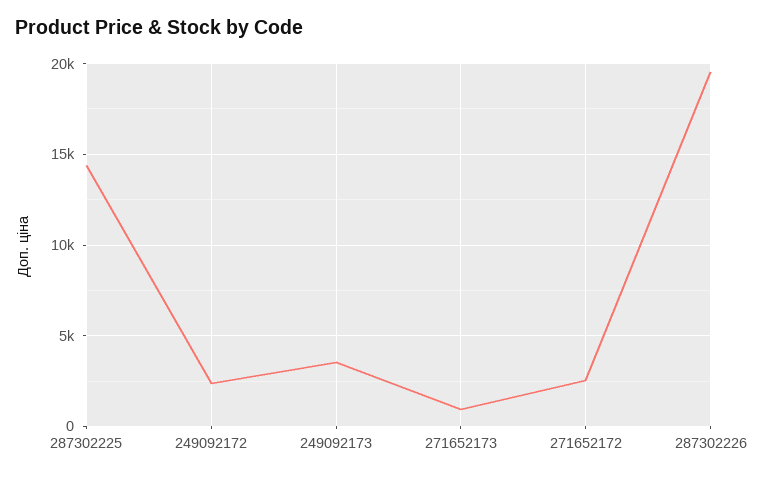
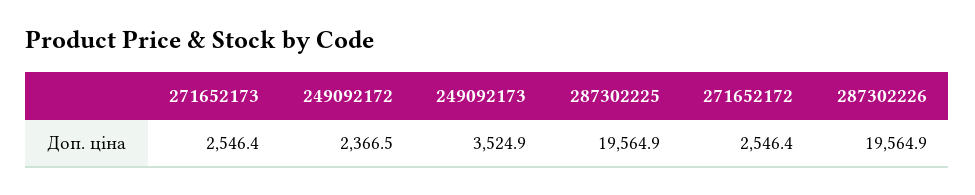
  {
-   "287302225": 14500,
+   "287302225": 19564.9,
    "249092172": 2366.5,
    "249092173": 3524.9,
-   "271652173": 1000,
+   "271652173": 2546.4,
    "271652172": 2546.4,
    "287302226": 19564.9
  }

